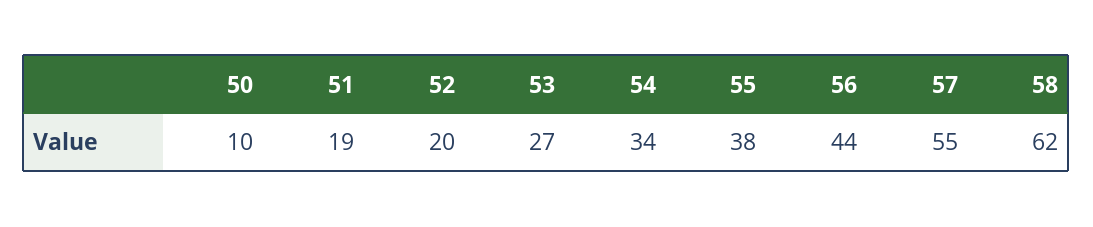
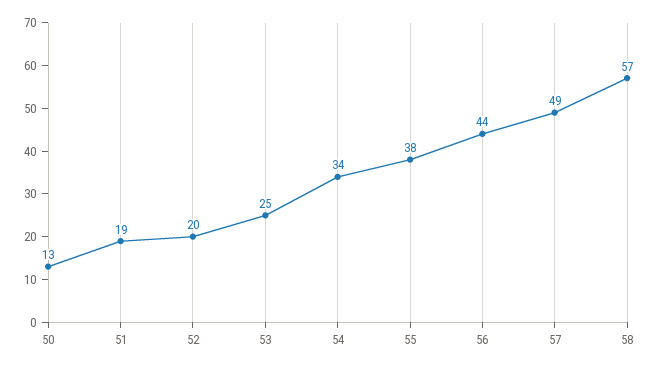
  {
-   "50": 10,
+   "50": 13,
    "51": 19,
    "52": 20,
-   "53": 27,
+   "53": 25,
    "54": 34,
    "55": 38,
    "56": 44,
-   "57": 55,
+   "57": 49,
-   "58": 62
+   "58": 57
  }

